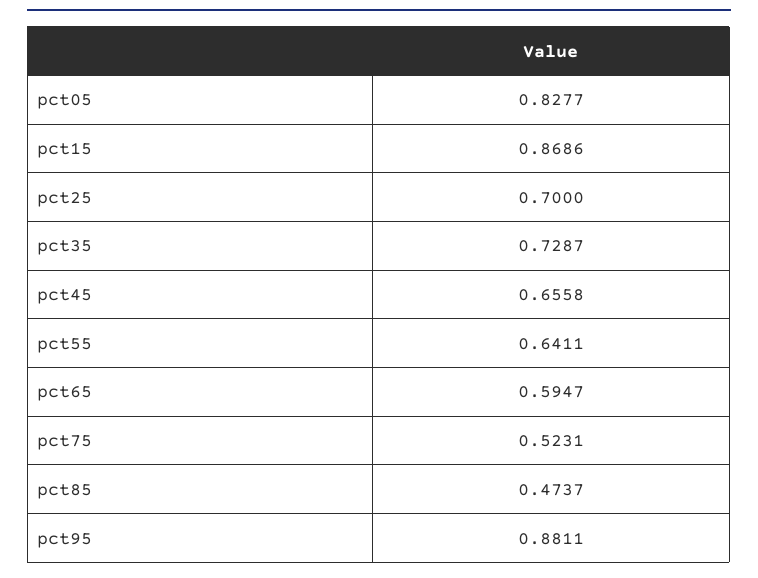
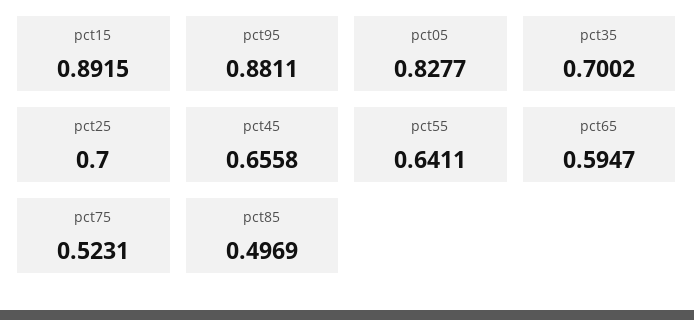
  {
    "pct05": 0.8277,
-   "pct15": 0.8686,
+   "pct15": 0.8915,
    "pct25": 0.7,
-   "pct35": 0.7287,
+   "pct35": 0.7002,
    "pct45": 0.6558,
    "pct55": 0.6411,
    "pct65": 0.5947,
    "pct75": 0.5231,
-   "pct85": 0.4737,
+   "pct85": 0.4969,
    "pct95": 0.8811
  }

